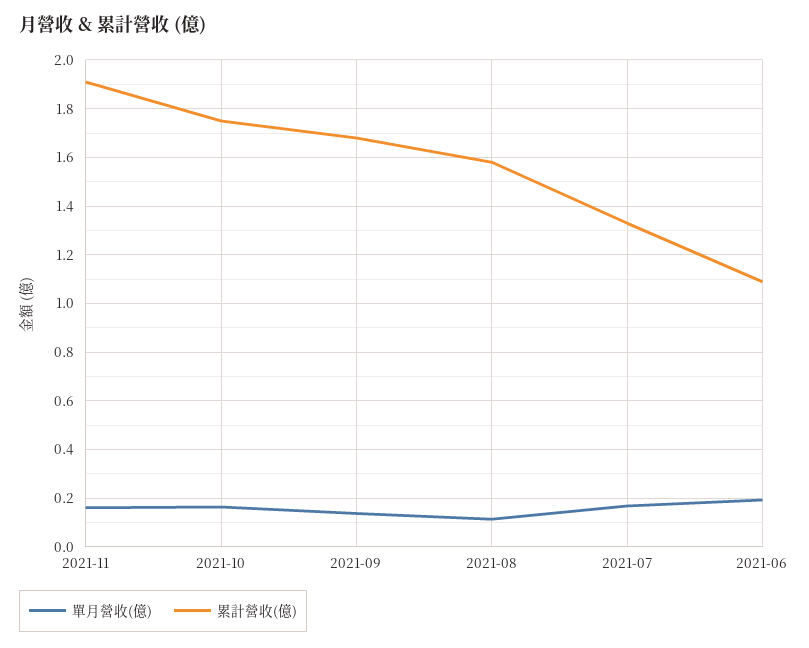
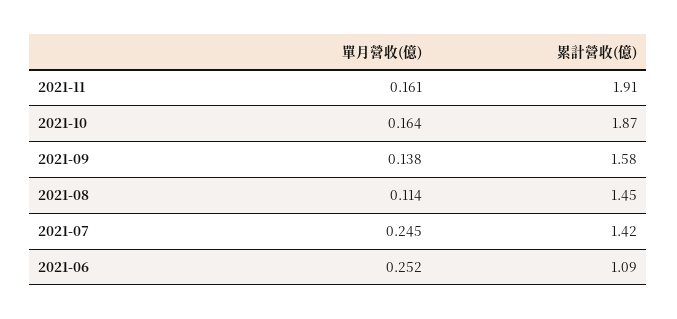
  {
    "單月營收(億)": {
      "2021-11": 0.161,
      "2021-10": 0.164,
      "2021-09": 0.138,
      "2021-08": 0.114,
-     "2021-07": 0.175,
+     "2021-07": 0.245,
-     "2021-06": 0.2
+     "2021-06": 0.252
    },
    "累計營收(億)": {
      "2021-11": 1.91,
-     "2021-10": 1.75,
+     "2021-10": 1.87,
-     "2021-09": 1.675,
+     "2021-09": 1.58,
-     "2021-08": 1.575,
+     "2021-08": 1.45,
-     "2021-07": 1.325,
+     "2021-07": 1.42,
      "2021-06": 1.09
    }
  }

